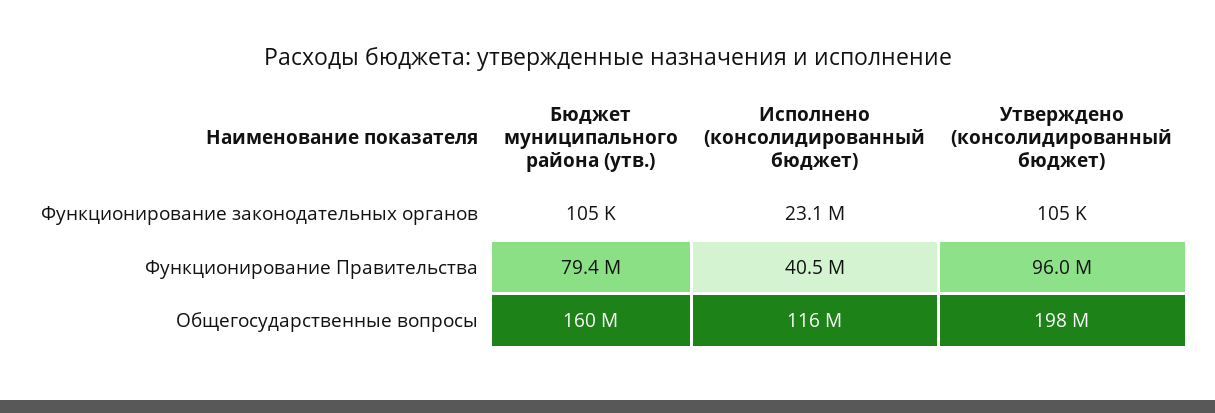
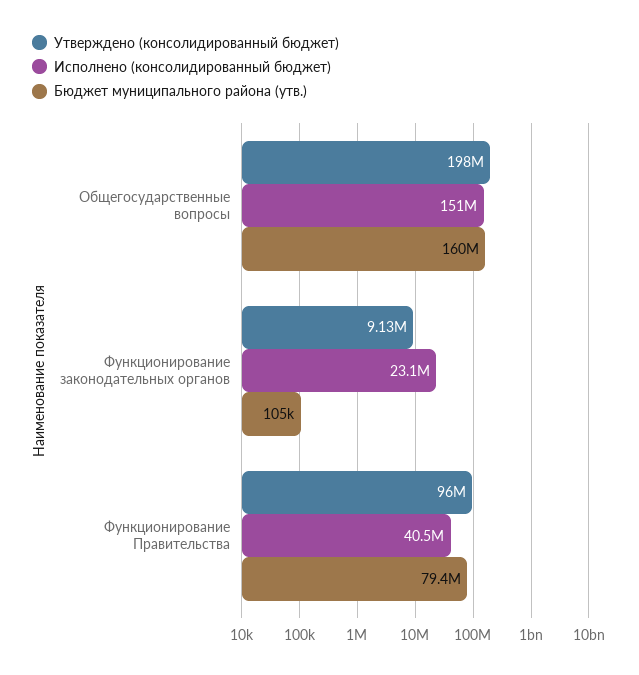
  {
    "Бюджет муниципального района (утв.)": {
      "Функционирование законодательных органов": 105000,
      "Функционирование Правительства": 79400000,
      "Общегосударственные вопросы": 160000000
    },
    "Исполнено (консолидированный бюджет)": {
      "Функционирование законодательных органов": 23100000,
      "Функционирование Правительства": 40500000,
-     "Общегосударственные вопросы": 116000000
+     "Общегосударственные вопросы": 151000000
    },
    "Утверждено (консолидированный бюджет)": {
-     "Функционирование законодательных органов": 105000,
+     "Функционирование законодательных органов": 9130000,
      "Функционирование Правительства": 96000000,
      "Общегосударственные вопросы": 198000000
    }
  }

